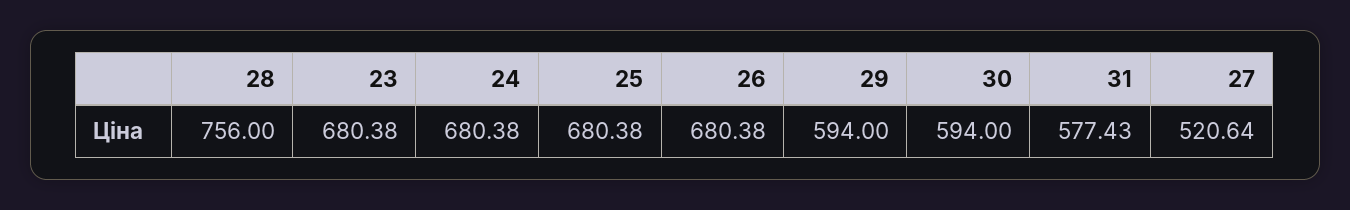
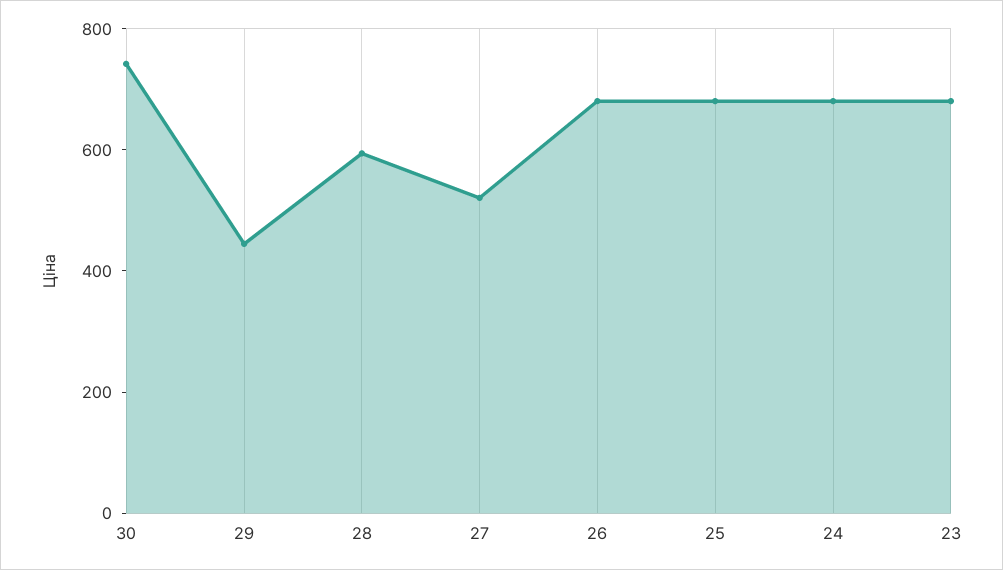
  {
-   "28": 756,
+   "28": 600,
    "23": 680.38,
    "24": 680.38,
    "25": 680.38,
    "26": 680.38,
-   "29": 594,
+   "29": 450,
-   "30": 594,
+   "30": 750,
-   "31": 577.43,
    "27": 520.64
  }

